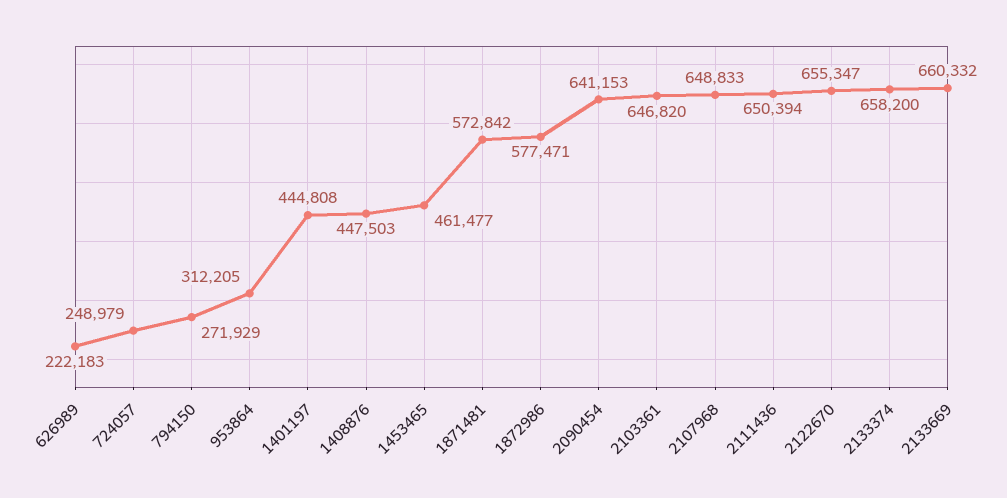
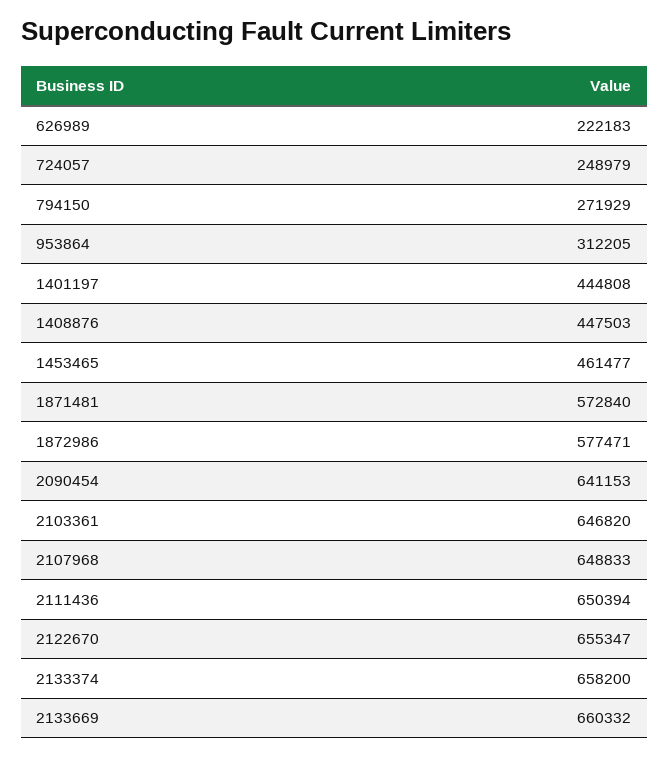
  {
    "626989": 222183,
    "724057": 248979,
    "794150": 271929,
    "953864": 312205,
    "1401197": 444808,
    "1408876": 447503,
    "1453465": 461477,
-   "1871481": 572842,
+   "1871481": 572840,
    "1872986": 577471,
    "2090454": 641153,
    "2103361": 646820,
    "2107968": 648833,
    "2111436": 650394,
    "2122670": 655347,
    "2133374": 658200,
    "2133669": 660332
  }

